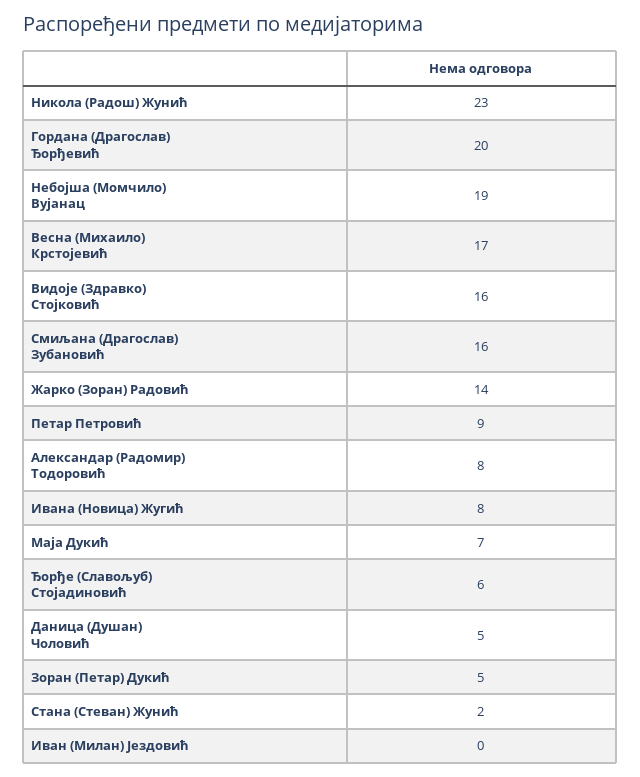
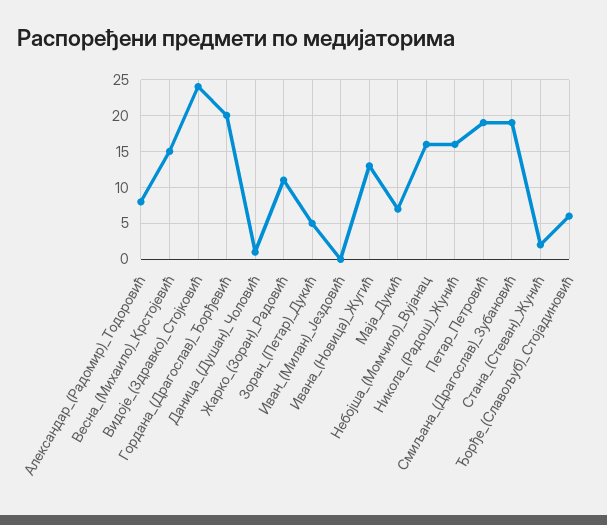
  {
-   "Никола (Радош) Жунић": 23,
+   "Никола (Радош) Жунић": 16,
    "Гордана (Драгослав) Ђорђевић": 20,
-   "Небојша (Момчило) Вујанац": 19,
+   "Небојша (Момчило) Вујанац": 16,
-   "Весна (Михаило) Крстојевић": 17,
+   "Весна (Михаило) Крстојевић": 15,
-   "Видоје (Здравко) Стојковић": 16,
+   "Видоје (Здравко) Стојковић": 24,
-   "Смиљана (Драгослав) Зубановић": 16,
+   "Смиљана (Драгослав) Зубановић": 19,
-   "Жарко (Зоран) Радовић": 14,
+   "Жарко (Зоран) Радовић": 11,
-   "Петар Петровић": 9,
+   "Петар Петровић": 19,
    "Александар (Радомир) Тодоровић": 8,
-   "Ивана (Новица) Жугић": 8,
+   "Ивана (Новица) Жугић": 13,
    "Маја Дукић": 7,
    "Ђорђе (Славољуб) Стојадиновић": 6,
-   "Даница (Душан) Чоловић": 5,
+   "Даница (Душан) Чоловић": 1,
    "Зоран (Петар) Дукић": 5,
    "Стана (Стеван) Жунић": 2,
    "Иван (Милан) Јездовић": 0
  }

